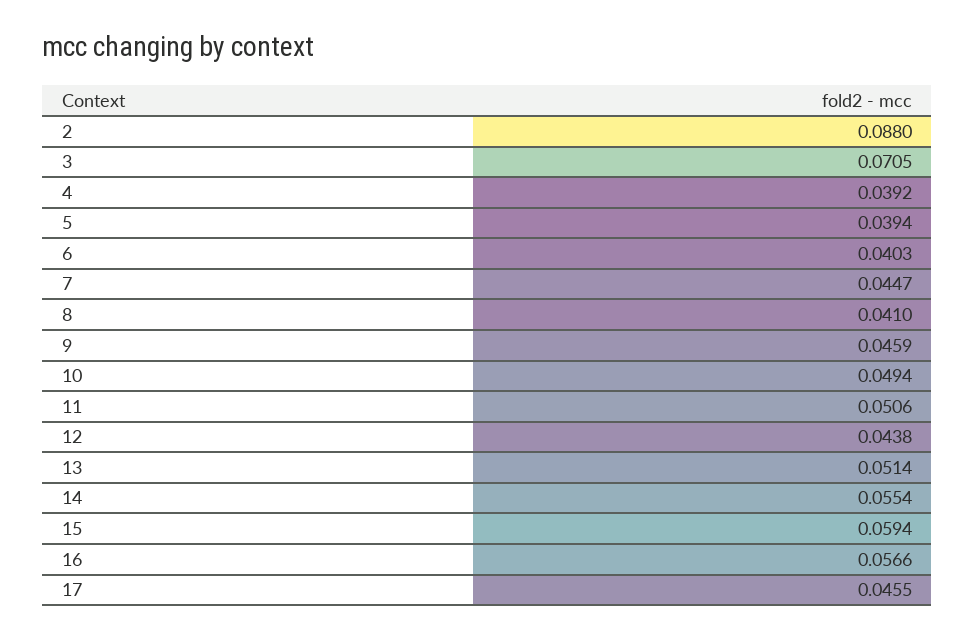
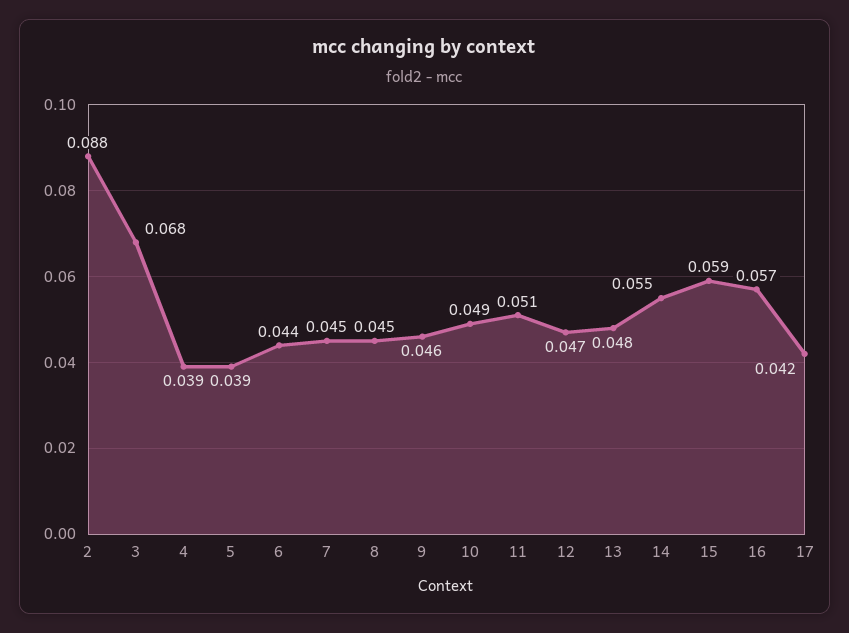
  {
    "2": 0.088,
-   "3": 0.0705,
+   "3": 0.068,
    "4": 0.0392,
    "5": 0.0394,
-   "6": 0.0403,
+   "6": 0.044,
    "7": 0.0447,
-   "8": 0.041,
+   "8": 0.045,
    "9": 0.0459,
    "10": 0.0494,
    "11": 0.0506,
-   "12": 0.0438,
+   "12": 0.047,
-   "13": 0.0514,
+   "13": 0.048,
    "14": 0.0554,
    "15": 0.0594,
    "16": 0.0566,
-   "17": 0.0455
+   "17": 0.042
  }

